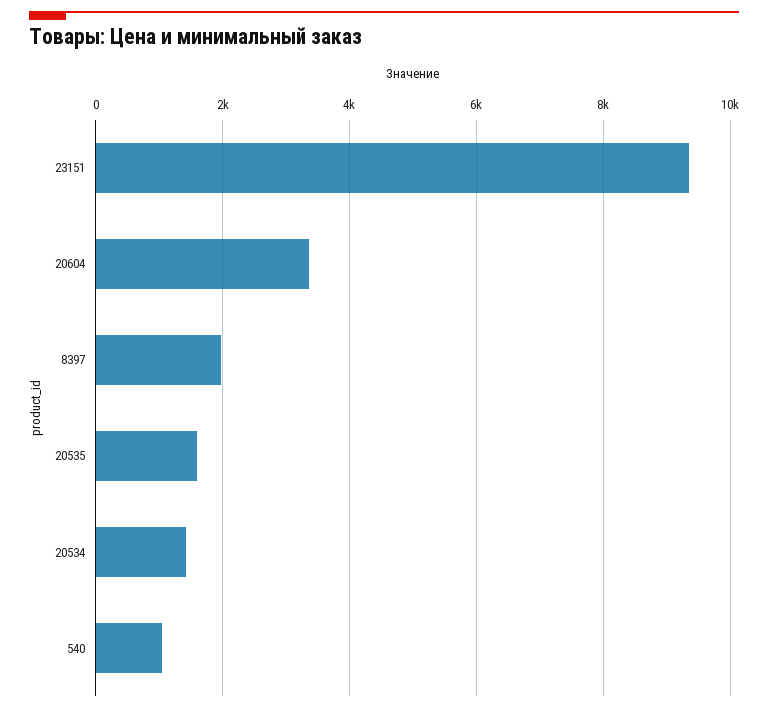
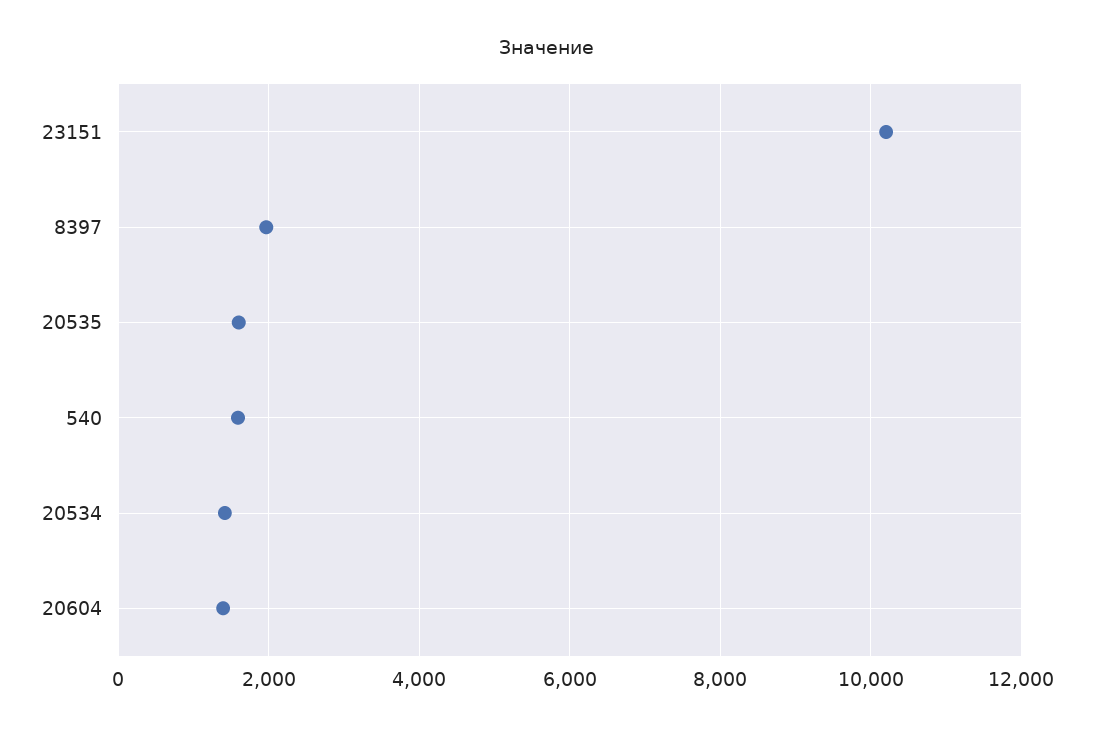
  {
-   "23151": 9400,
+   "23151": 10200,
-   "20604": 3400,
+   "20604": 1400,
    "8397": 2000,
    "20535": 1600,
    "20534": 1400,
-   "540": 1000
+   "540": 1600
  }

